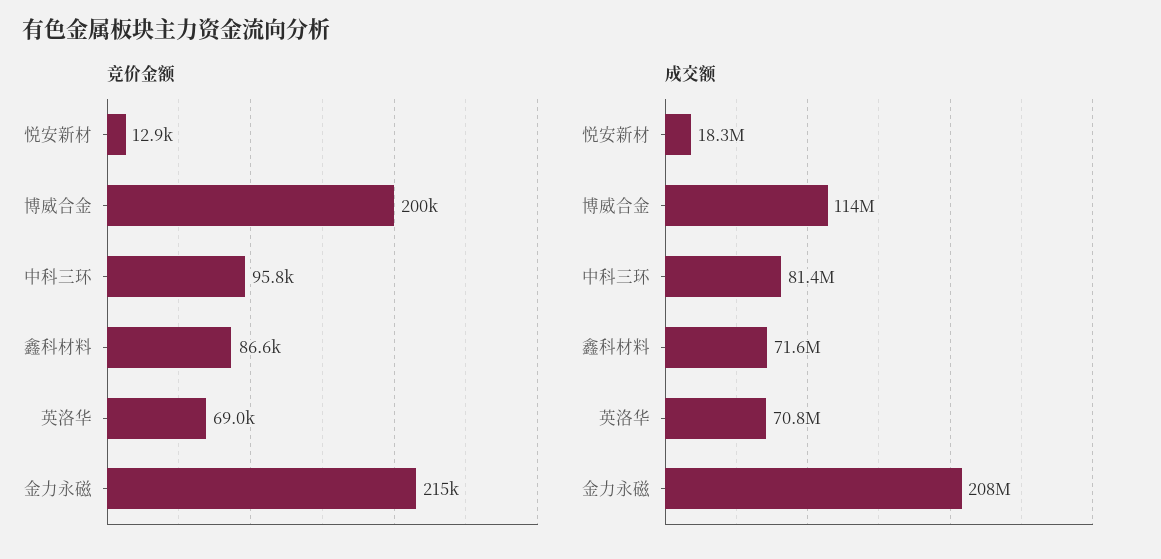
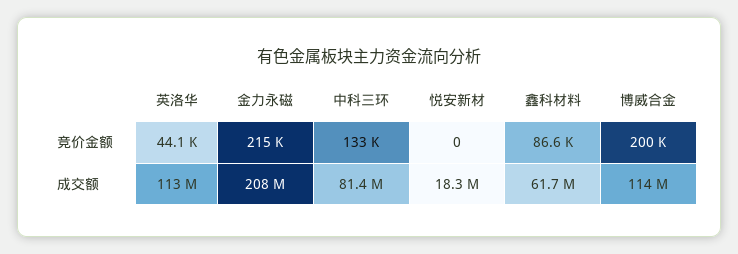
  {
    "竞价金额": {
-     "悦安新材": 12900,
+     "悦安新材": 0,
      "博威合金": 200000,
-     "中科三环": 95800,
+     "中科三环": 133000,
      "鑫科材料": 86600,
-     "英洛华": 69000,
+     "英洛华": 44100,
      "金力永磁": 215000
    },
    "成交额": {
      "悦安新材": 18300000,
      "博威合金": 114000000,
      "中科三环": 81400000,
-     "鑫科材料": 71600000,
+     "鑫科材料": 61700000,
-     "英洛华": 70800000,
+     "英洛华": 113000000,
      "金力永磁": 208000000
    }
  }

